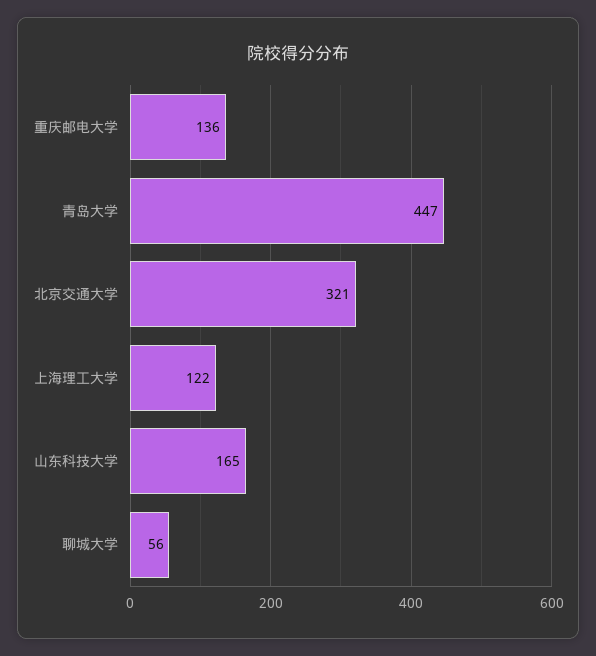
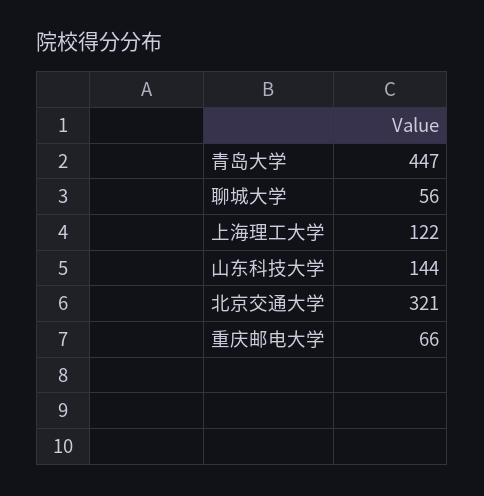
  {
-   "重庆邮电大学": 136,
+   "重庆邮电大学": 66,
    "青岛大学": 447,
    "北京交通大学": 321,
    "上海理工大学": 122,
-   "山东科技大学": 165,
+   "山东科技大学": 144,
    "聊城大学": 56
  }

